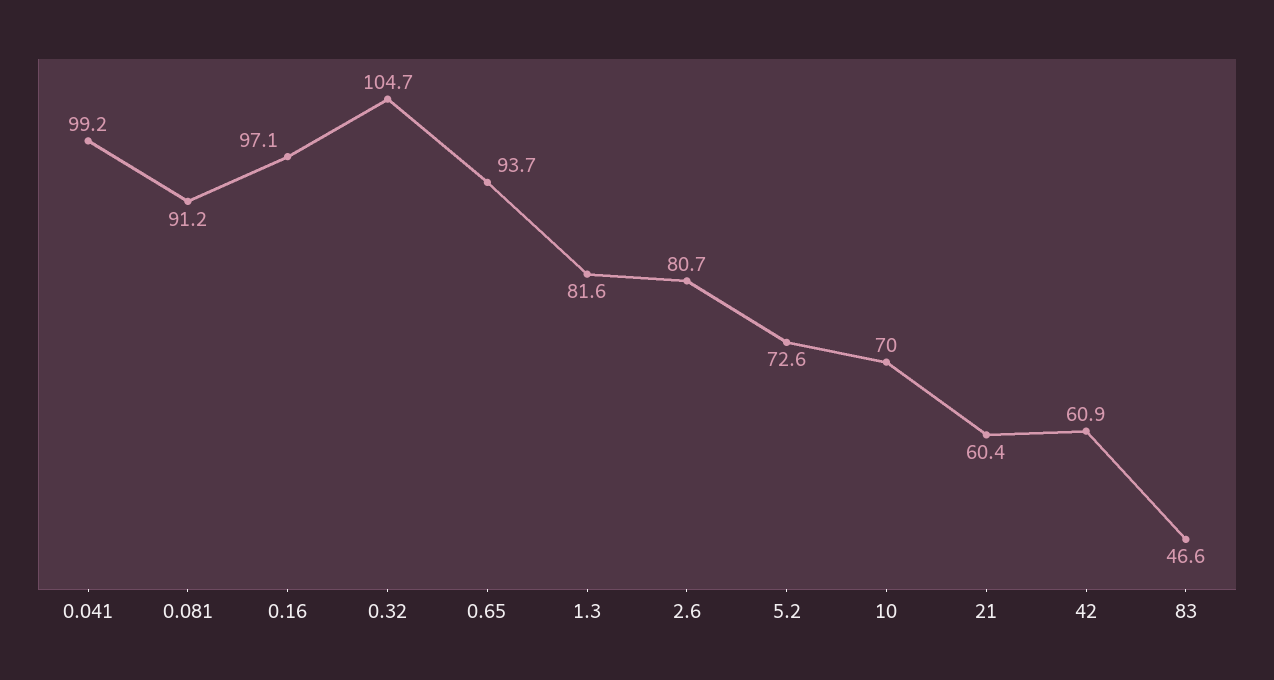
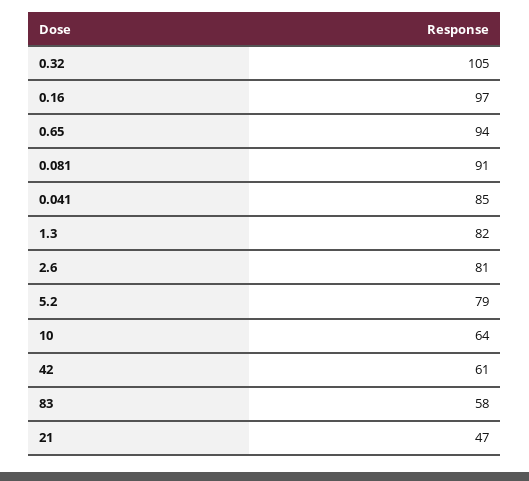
  {
-   "0.041": 99.2,
+   "0.041": 85,
    "0.081": 91.2,
    "0.16": 97.1,
    "0.32": 104.7,
    "0.65": 93.7,
    "1.3": 81.6,
    "2.6": 80.7,
-   "5.2": 72.6,
+   "5.2": 79,
-   "10": 70,
+   "10": 64,
-   "21": 60.4,
+   "21": 47,
    "42": 60.9,
-   "83": 46.6
+   "83": 58
  }

